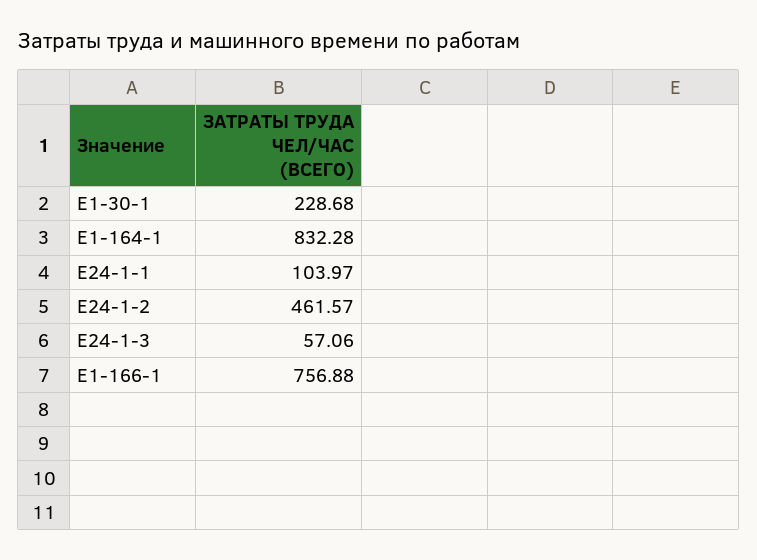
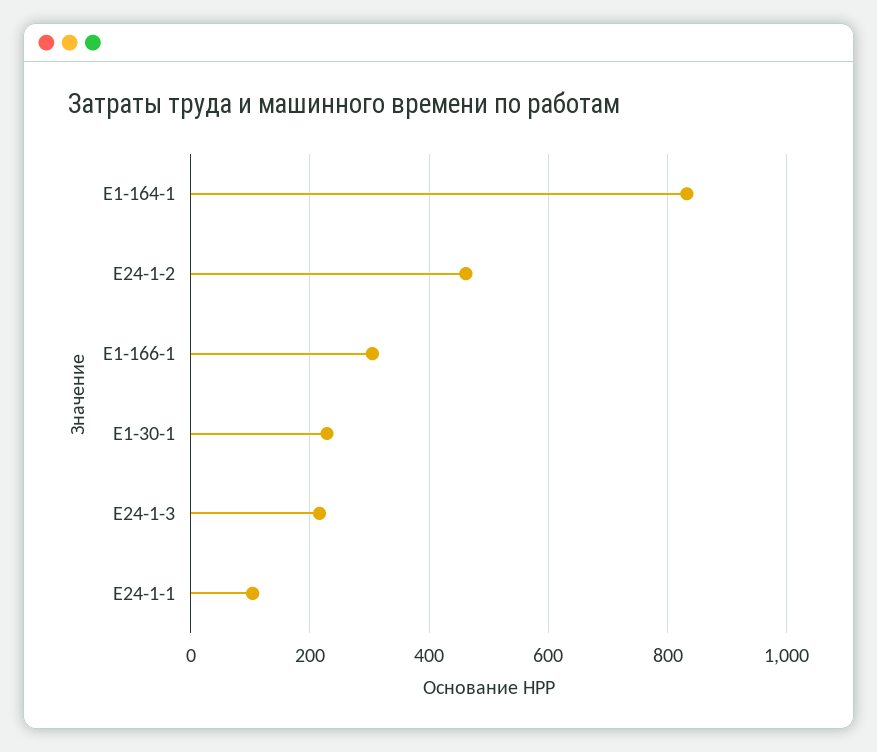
  {
    "Е1-30-1": 228.68,
    "E1-164-1": 832.28,
    "Е24-1-1": 103.97,
    "Е24-1-2": 461.57,
-   "Е24-1-3": 57.06,
+   "Е24-1-3": 220,
-   "Е1-166-1": 756.88
+   "Е1-166-1": 300
  }

